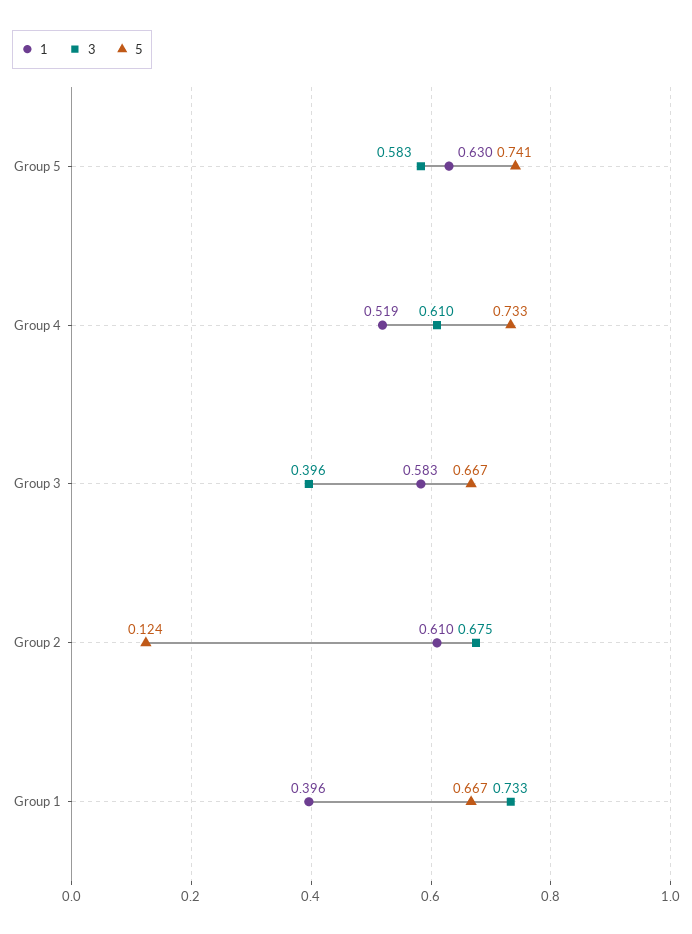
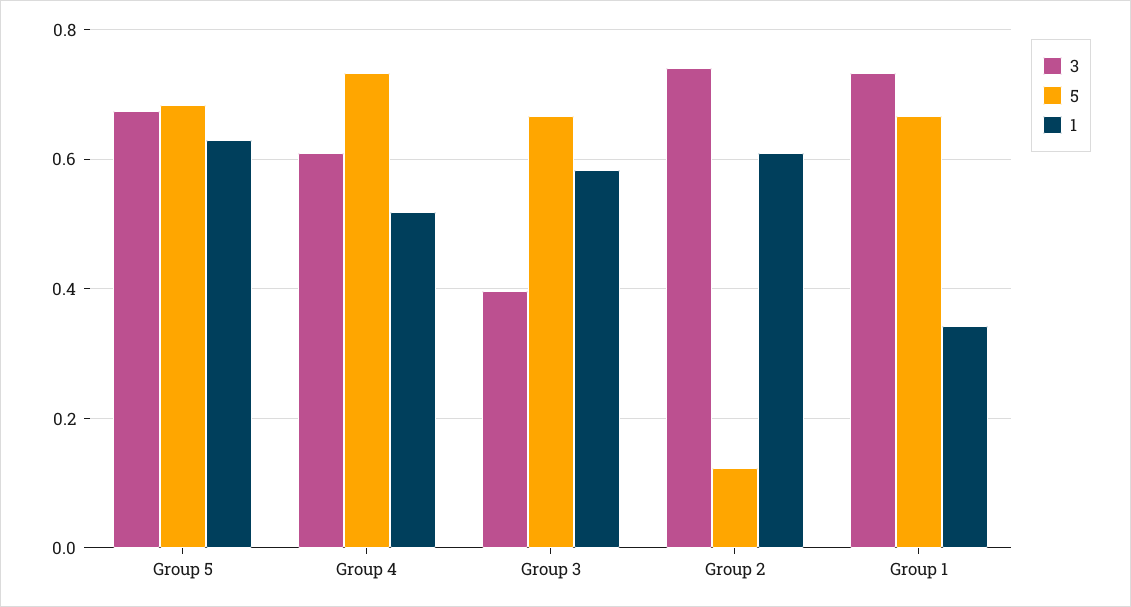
  {
    "1": {
      "Group 5": 0.63,
      "Group 4": 0.519,
      "Group 3": 0.583,
      "Group 2": 0.61,
-     "Group 1": 0.396
+     "Group 1": 0.34
    },
    "3": {
-     "Group 5": 0.583,
+     "Group 5": 0.68,
      "Group 4": 0.61,
      "Group 3": 0.396,
-     "Group 2": 0.675,
+     "Group 2": 0.74,
      "Group 1": 0.733
    },
    "5": {
-     "Group 5": 0.741,
+     "Group 5": 0.68,
      "Group 4": 0.733,
      "Group 3": 0.667,
      "Group 2": 0.124,
      "Group 1": 0.667
    }
  }

